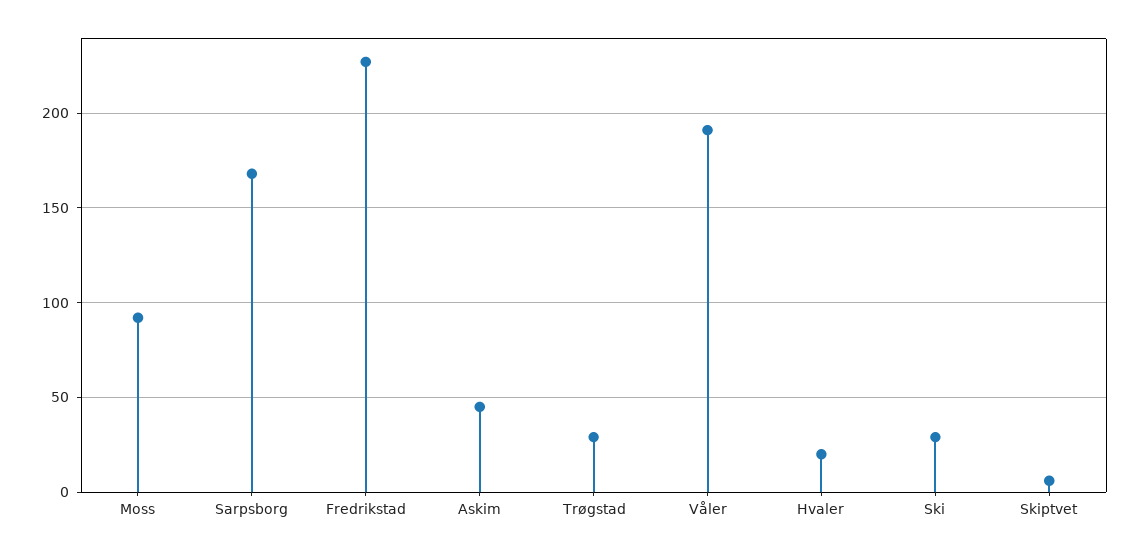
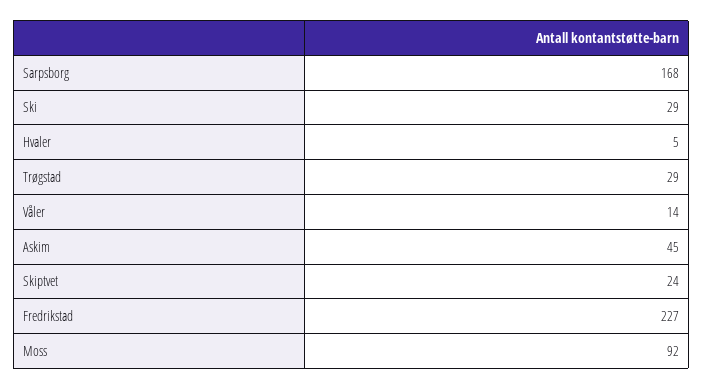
  {
    "Moss": 92,
    "Sarpsborg": 168,
    "Fredrikstad": 227,
    "Askim": 45,
    "Trøgstad": 29,
-   "Våler": 190,
+   "Våler": 14,
-   "Hvaler": 20,
+   "Hvaler": 5,
    "Ski": 29,
-   "Skiptvet": 5
+   "Skiptvet": 24
  }

